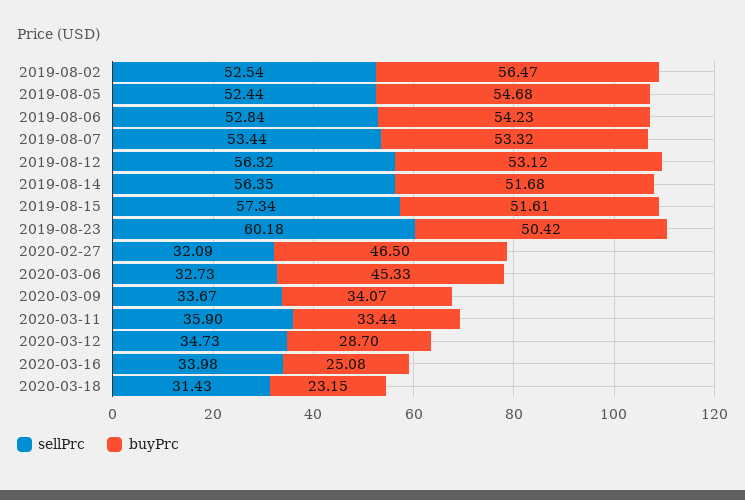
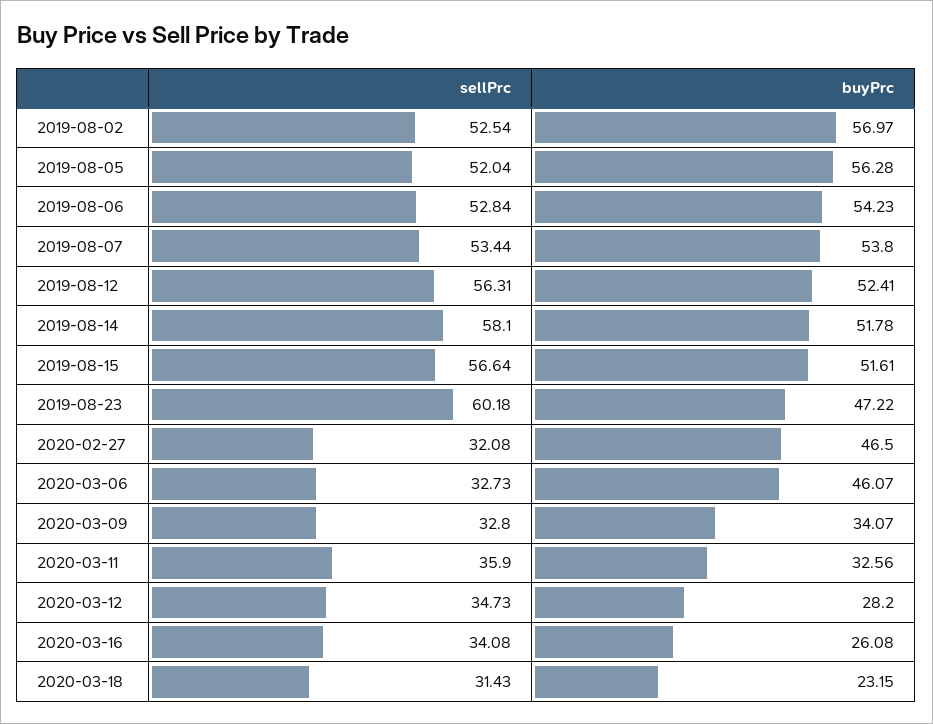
  {
    "sellPrc": {
      "2019-08-02": 52.54,
-     "2019-08-05": 52.44,
+     "2019-08-05": 52.04,
      "2019-08-06": 52.84,
      "2019-08-07": 53.44,
-     "2019-08-12": 56.32,
+     "2019-08-12": 56.31,
-     "2019-08-14": 56.35,
+     "2019-08-14": 58.1,
-     "2019-08-15": 57.34,
+     "2019-08-15": 56.64,
      "2019-08-23": 60.18,
-     "2020-02-27": 32.09,
+     "2020-02-27": 32.08,
      "2020-03-06": 32.73,
-     "2020-03-09": 33.67,
+     "2020-03-09": 32.8,
      "2020-03-11": 35.9,
      "2020-03-12": 34.73,
-     "2020-03-16": 33.98,
+     "2020-03-16": 34.08,
      "2020-03-18": 31.43
    },
    "buyPrc": {
-     "2019-08-02": 56.47,
+     "2019-08-02": 56.97,
-     "2019-08-05": 54.68,
+     "2019-08-05": 56.28,
      "2019-08-06": 54.23,
-     "2019-08-07": 53.32,
+     "2019-08-07": 53.8,
-     "2019-08-12": 53.12,
+     "2019-08-12": 52.41,
-     "2019-08-14": 51.68,
+     "2019-08-14": 51.78,
      "2019-08-15": 51.61,
-     "2019-08-23": 50.42,
+     "2019-08-23": 47.22,
      "2020-02-27": 46.5,
-     "2020-03-06": 45.33,
+     "2020-03-06": 46.07,
      "2020-03-09": 34.07,
-     "2020-03-11": 33.44,
+     "2020-03-11": 32.56,
-     "2020-03-12": 28.7,
+     "2020-03-12": 28.2,
-     "2020-03-16": 25.08,
+     "2020-03-16": 26.08,
      "2020-03-18": 23.15
    }
  }

